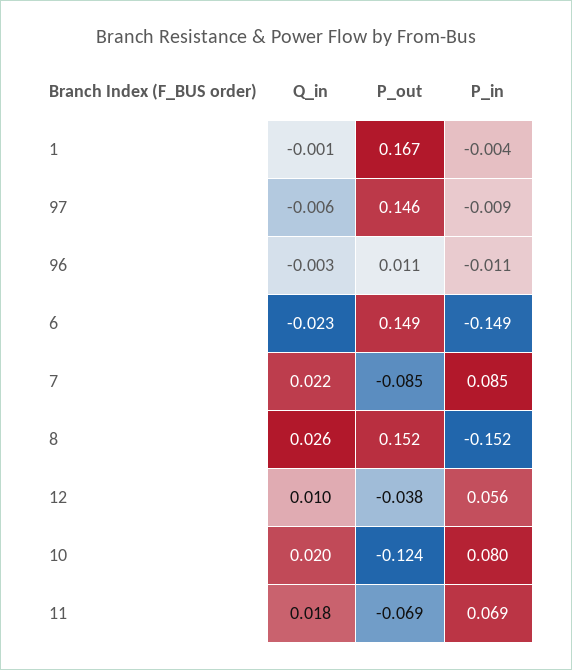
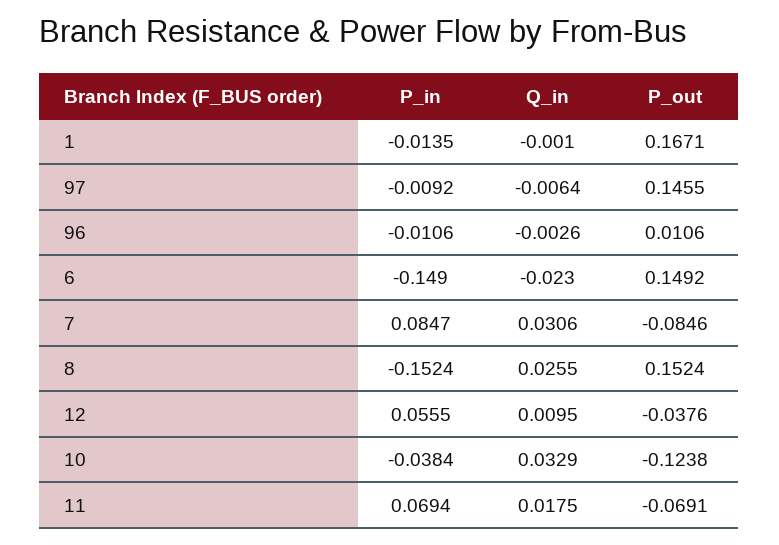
  {
    "Q_in": {
      "1": -0.001,
      "97": -0.0064,
      "96": -0.0026,
      "6": -0.023,
-     "7": 0.022,
+     "7": 0.0306,
      "8": 0.0255,
      "12": 0.0095,
-     "10": 0.02,
+     "10": 0.0329,
      "11": 0.0175
    },
    "P_out": {
      "1": 0.1671,
      "97": 0.1455,
      "96": 0.0106,
      "6": 0.1492,
      "7": -0.0846,
      "8": 0.1524,
      "12": -0.0376,
      "10": -0.1238,
      "11": -0.0691
    },
    "P_in": {
-     "1": -0.004,
+     "1": -0.0135,
      "97": -0.0092,
      "96": -0.0106,
      "6": -0.149,
      "7": 0.0847,
      "8": -0.1524,
      "12": 0.0555,
-     "10": 0.08,
+     "10": -0.0384,
      "11": 0.0694
    }
  }

